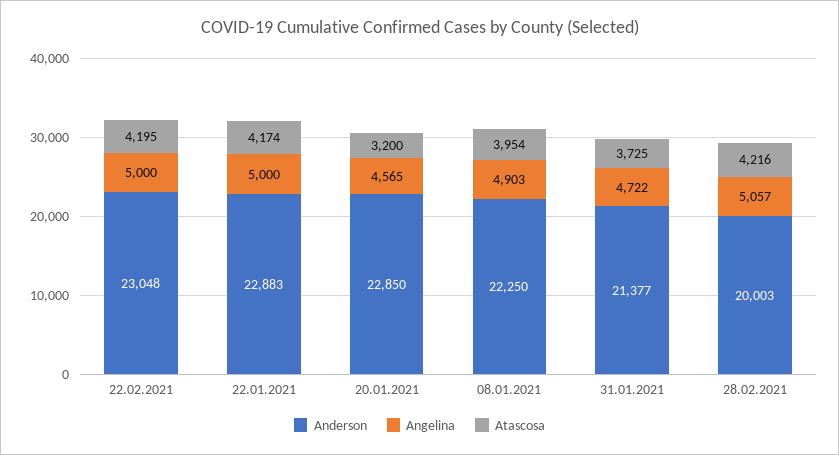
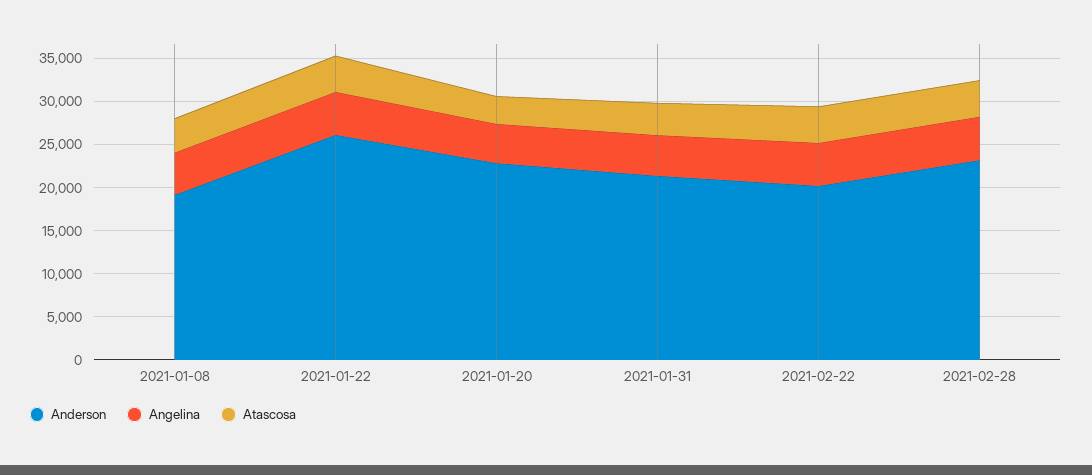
  {
    "Anderson": {
-     "22.02.2021": 23048,
+     "22.02.2021": 20000,
-     "22.01.2021": 22883,
+     "22.01.2021": 26000,
      "20.01.2021": 22850,
-     "08.01.2021": 22250,
+     "08.01.2021": 19000,
      "31.01.2021": 21377,
-     "28.02.2021": 20003
+     "28.02.2021": 23000
    },
    "Angelina": {
      "22.02.2021": 5000,
      "22.01.2021": 5000,
      "20.01.2021": 4565,
      "08.01.2021": 4903,
      "31.01.2021": 4722,
      "28.02.2021": 5057
    },
    "Atascosa": {
      "22.02.2021": 4195,
      "22.01.2021": 4174,
      "20.01.2021": 3200,
      "08.01.2021": 3954,
      "31.01.2021": 3725,
      "28.02.2021": 4216
    }
  }

